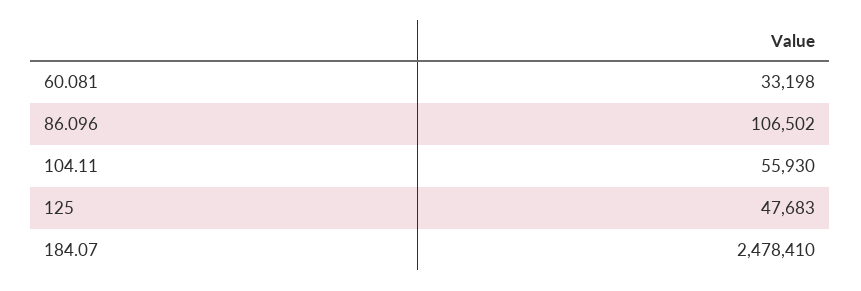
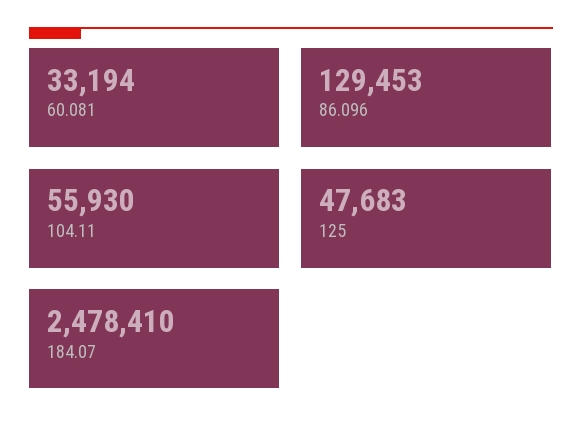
  {
-   "60.081": 33198,
+   "60.081": 33194,
-   "86.096": 106502,
+   "86.096": 129453,
    "104.11": 55930,
    "125": 47683,
    "184.07": 2478410
  }

